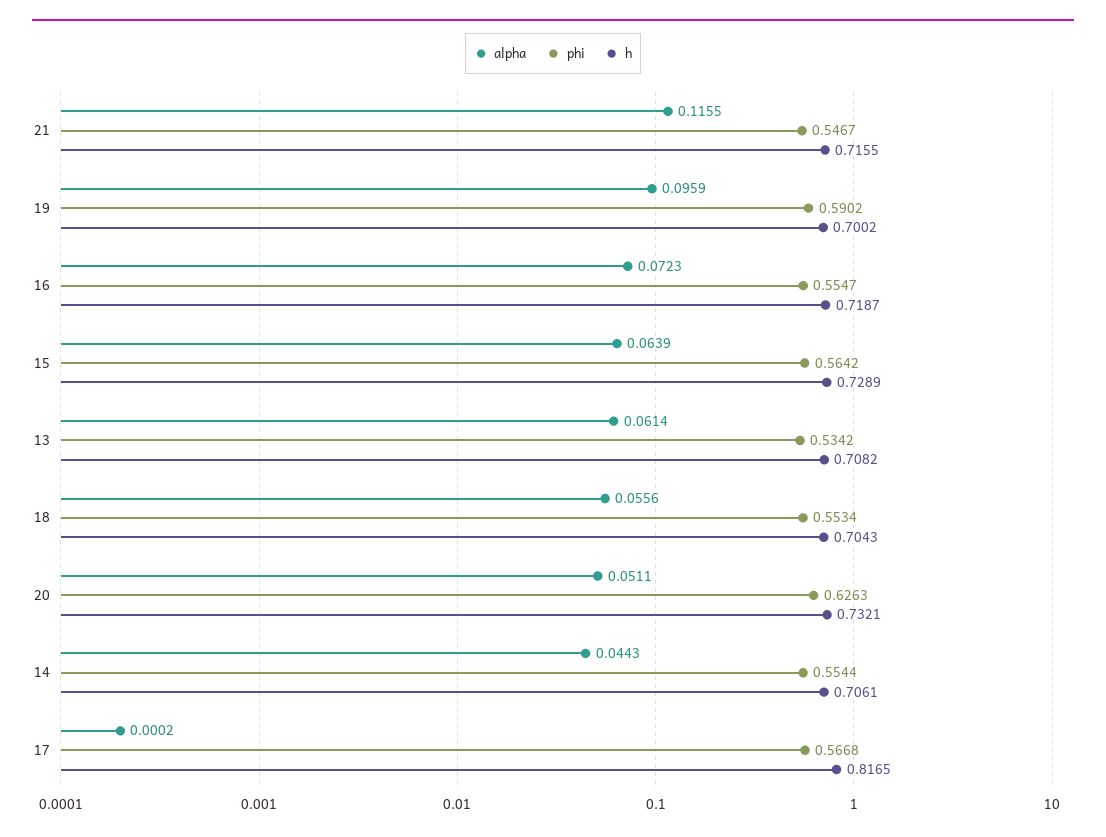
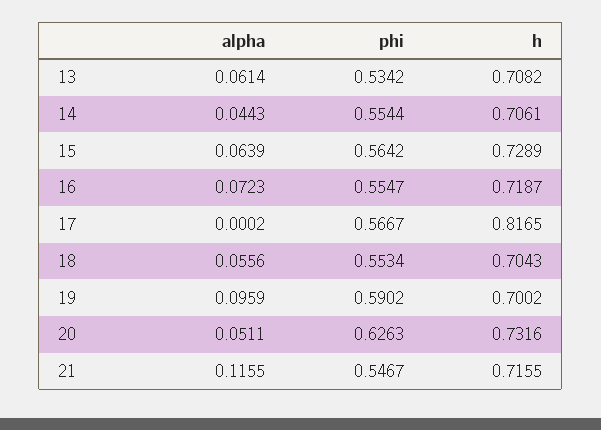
  {
    "alpha": {
      "21": 0.1155,
      "19": 0.0959,
      "16": 0.0723,
      "15": 0.0639,
      "13": 0.0614,
      "18": 0.0556,
      "20": 0.0511,
      "14": 0.0443,
      "17": 0.0002
    },
    "phi": {
      "21": 0.5467,
      "19": 0.5902,
      "16": 0.5547,
      "15": 0.5642,
      "13": 0.5342,
      "18": 0.5534,
      "20": 0.6263,
      "14": 0.5544,
-     "17": 0.5668
+     "17": 0.5667
    },
    "h": {
      "21": 0.7155,
      "19": 0.7002,
      "16": 0.7187,
      "15": 0.7289,
      "13": 0.7082,
      "18": 0.7043,
-     "20": 0.7321,
+     "20": 0.7316,
      "14": 0.7061,
      "17": 0.8165
    }
  }

